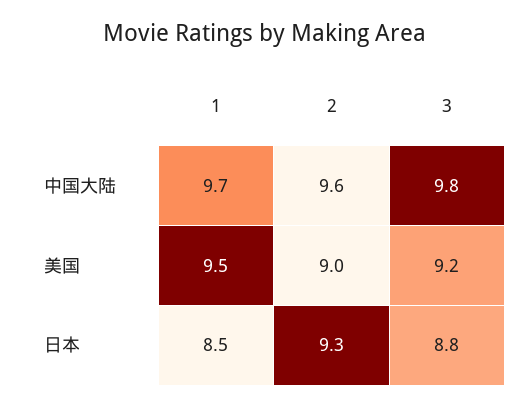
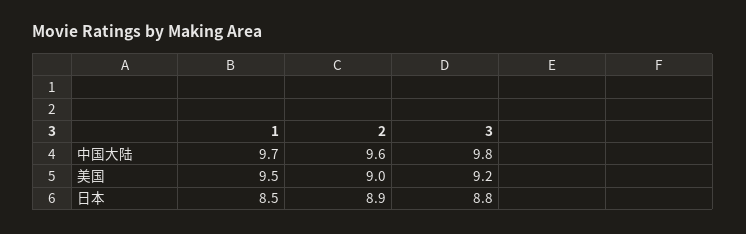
  {
    "1": {
      "中国大陆": 9.7,
      "美国": 9.5,
      "日本": 8.5
    },
    "2": {
      "中国大陆": 9.6,
      "美国": 9,
-     "日本": 9.3
+     "日本": 8.9
    },
    "3": {
      "中国大陆": 9.8,
      "美国": 9.2,
      "日本": 8.8
    }
  }

